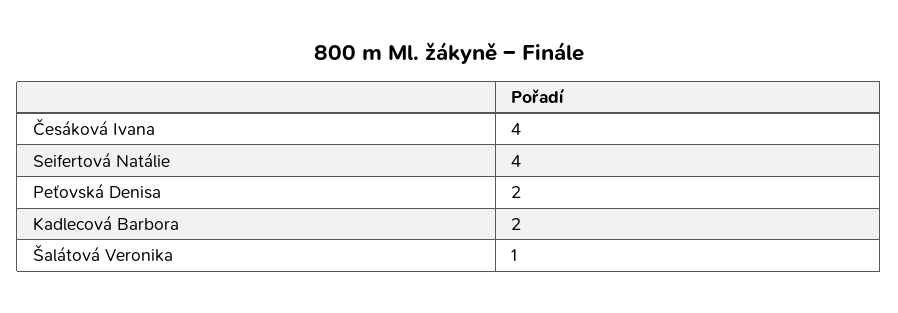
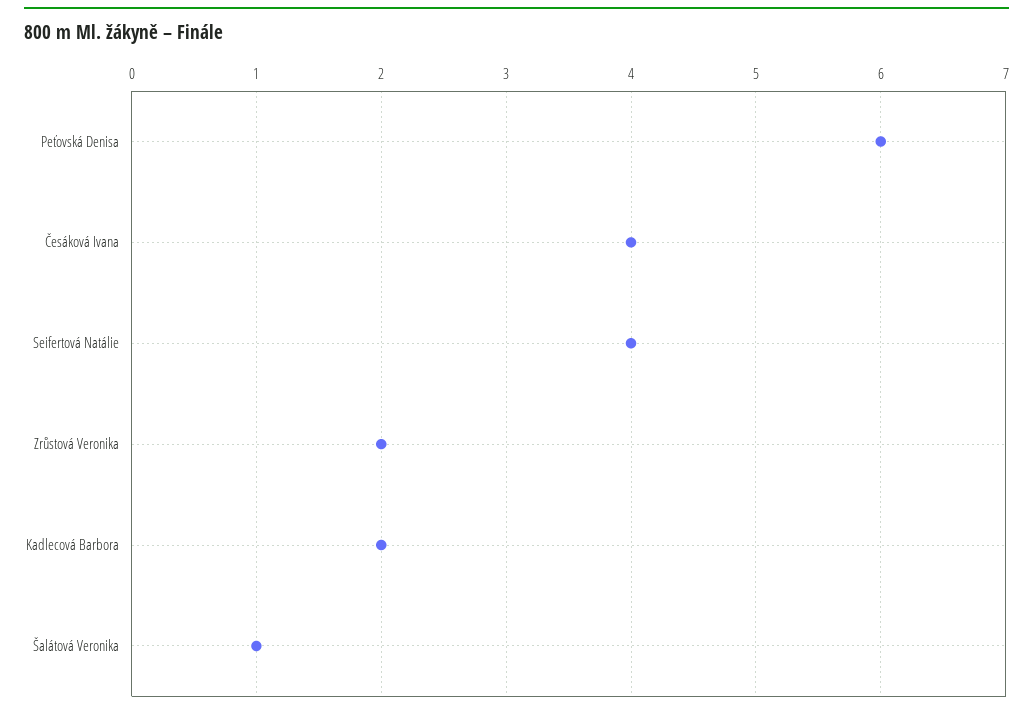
  {
    "Česáková Ivana": 4,
    "Seifertová Natálie": 4,
-   "Peťovská Denisa": 2,
+   "Peťovská Denisa": 6,
    "Kadlecová Barbora": 2,
-   "Šalátová Veronika": 1
+   "Šalátová Veronika": 1,
+   "Zrůstová Veronika": 2
  }

